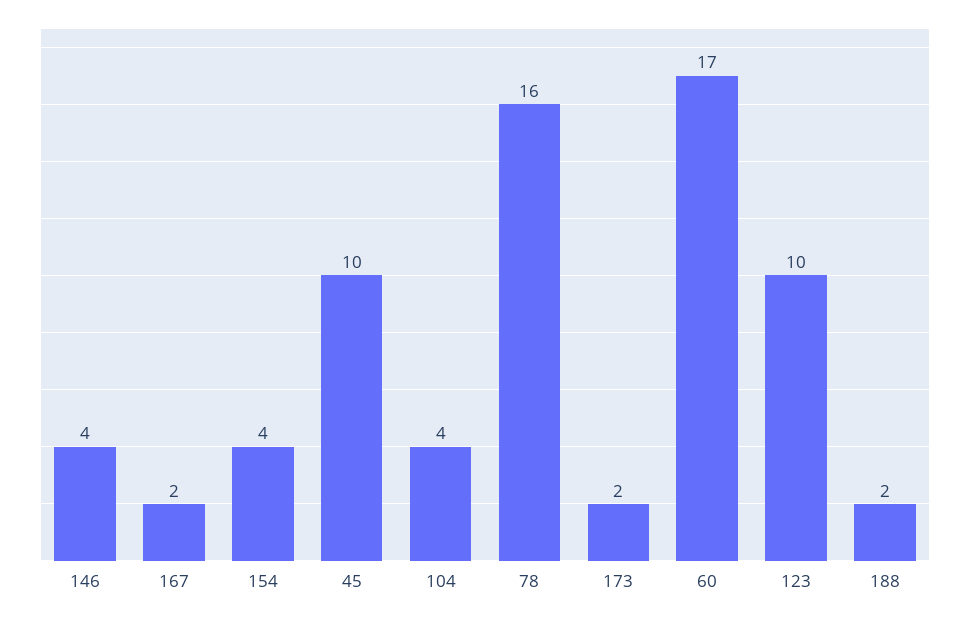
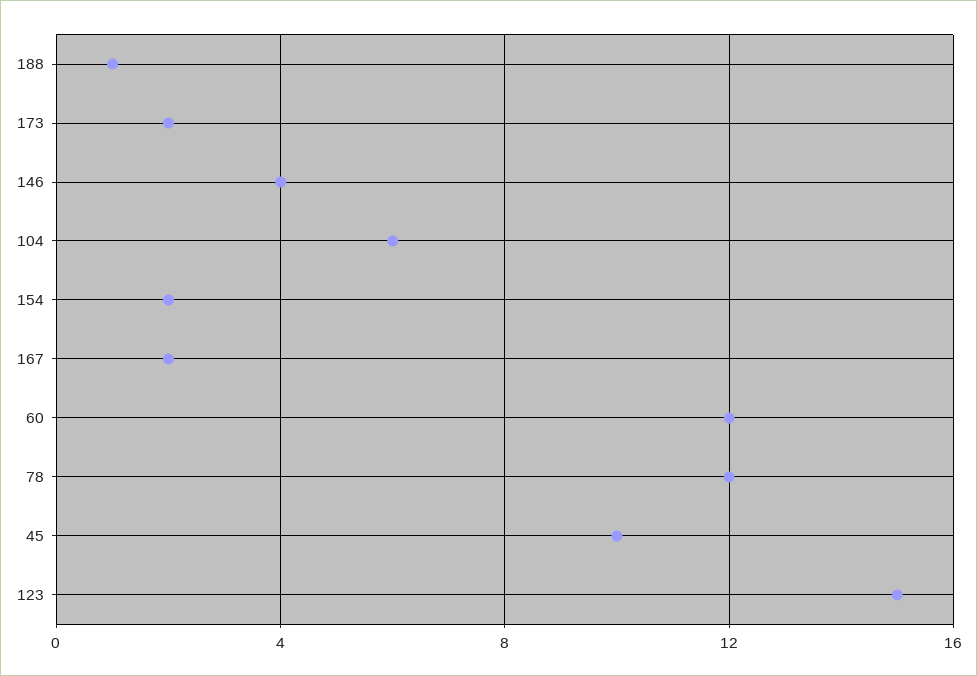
  {
    "146": 4,
    "167": 2,
-   "154": 4,
+   "154": 2,
    "45": 10,
-   "104": 4,
+   "104": 6,
-   "78": 16,
+   "78": 12,
    "173": 2,
-   "60": 17,
+   "60": 12,
-   "123": 10,
+   "123": 15,
-   "188": 2
+   "188": 1
  }

